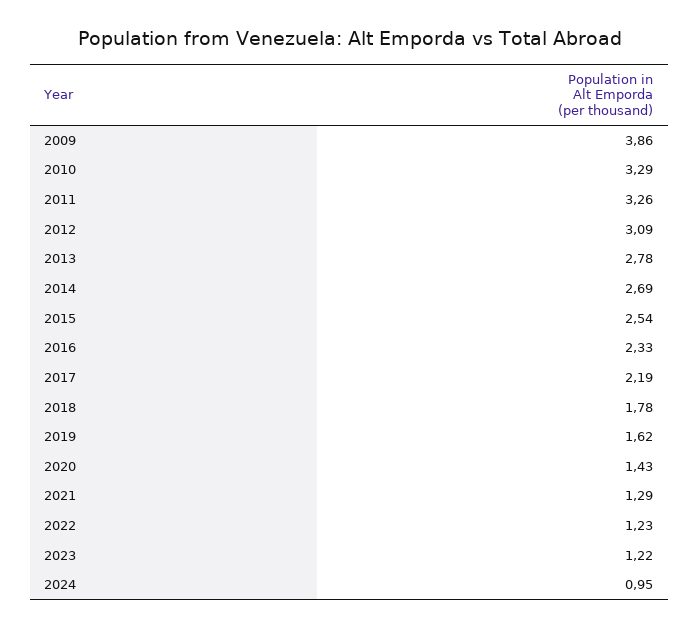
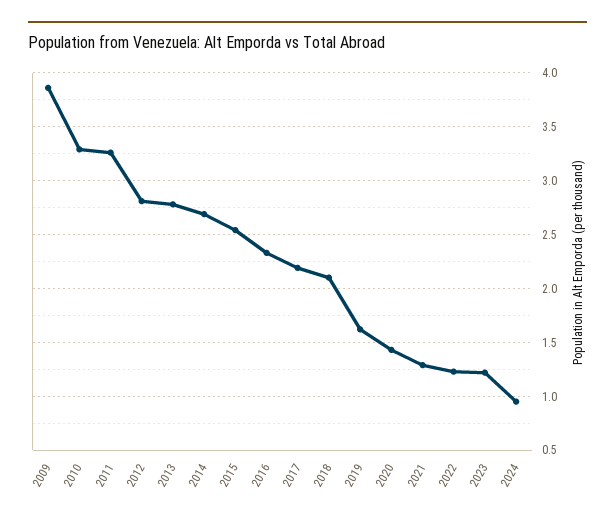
  {
    "2009": 3.86,
    "2010": 3.29,
    "2011": 3.26,
-   "2012": 3.09,
+   "2012": 2.8,
    "2013": 2.78,
    "2014": 2.69,
    "2015": 2.54,
    "2016": 2.33,
    "2017": 2.19,
-   "2018": 1.78,
+   "2018": 2.1,
    "2019": 1.62,
    "2020": 1.43,
    "2021": 1.29,
    "2022": 1.23,
    "2023": 1.22,
    "2024": 0.95
  }

